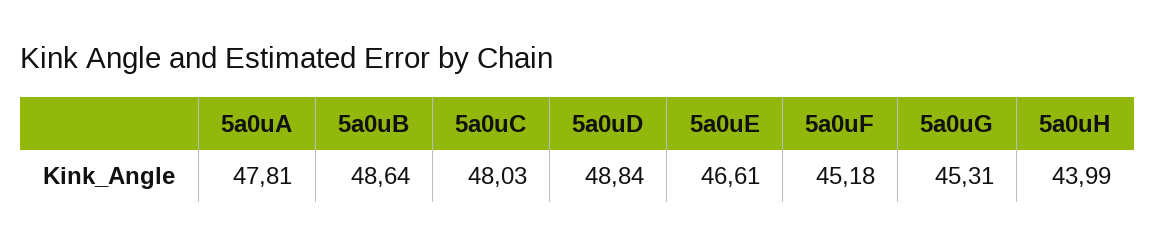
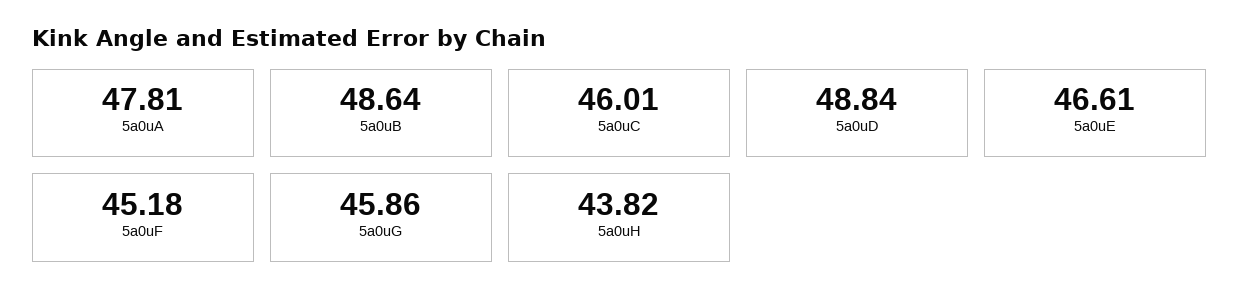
  {
    "5a0uA": 47.81,
    "5a0uB": 48.64,
-   "5a0uC": 48.03,
+   "5a0uC": 46.01,
    "5a0uD": 48.84,
    "5a0uE": 46.61,
    "5a0uF": 45.18,
-   "5a0uG": 45.31,
+   "5a0uG": 45.86,
-   "5a0uH": 43.99
+   "5a0uH": 43.82
  }

